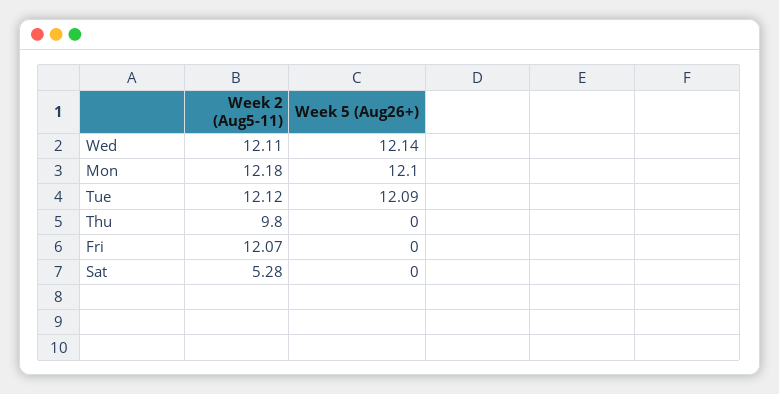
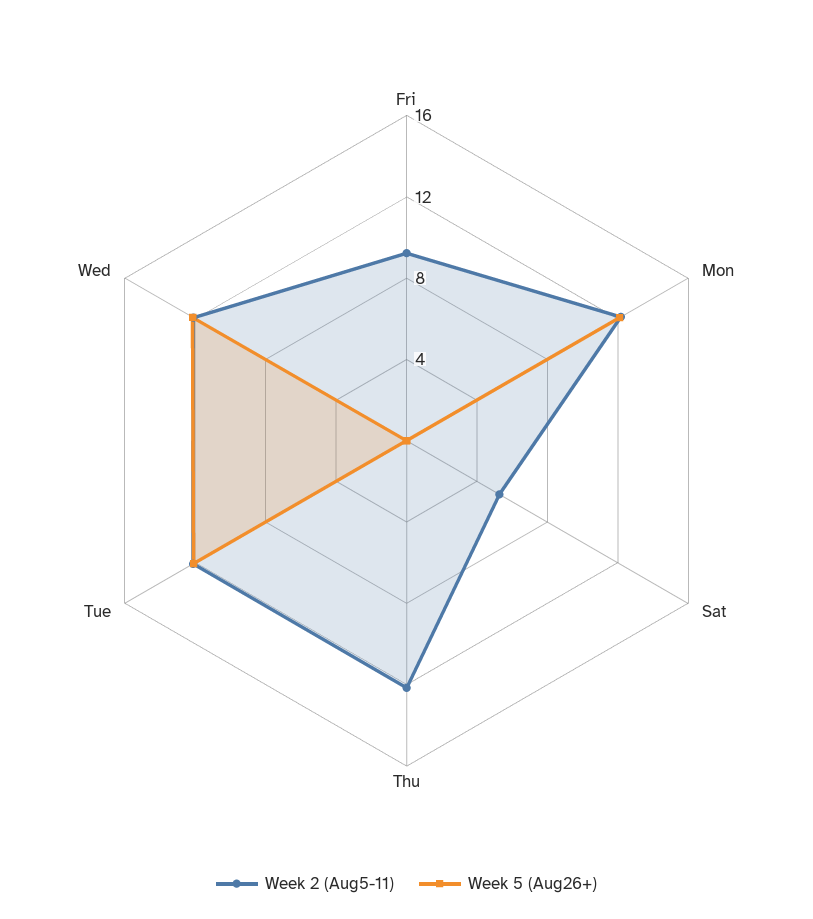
  {
    "Week 2 (Aug5-11)": {
      "Wed": 12.11,
      "Mon": 12.18,
      "Tue": 12.12,
-     "Thu": 9.8,
+     "Thu": 12,
-     "Fri": 12.07,
+     "Fri": 9,
      "Sat": 5.28
    },
    "Week 5 (Aug26+)": {
      "Wed": 12.14,
      "Mon": 12.1,
      "Tue": 12.09,
      "Thu": 0,
      "Fri": 0,
      "Sat": 0
    }
  }

